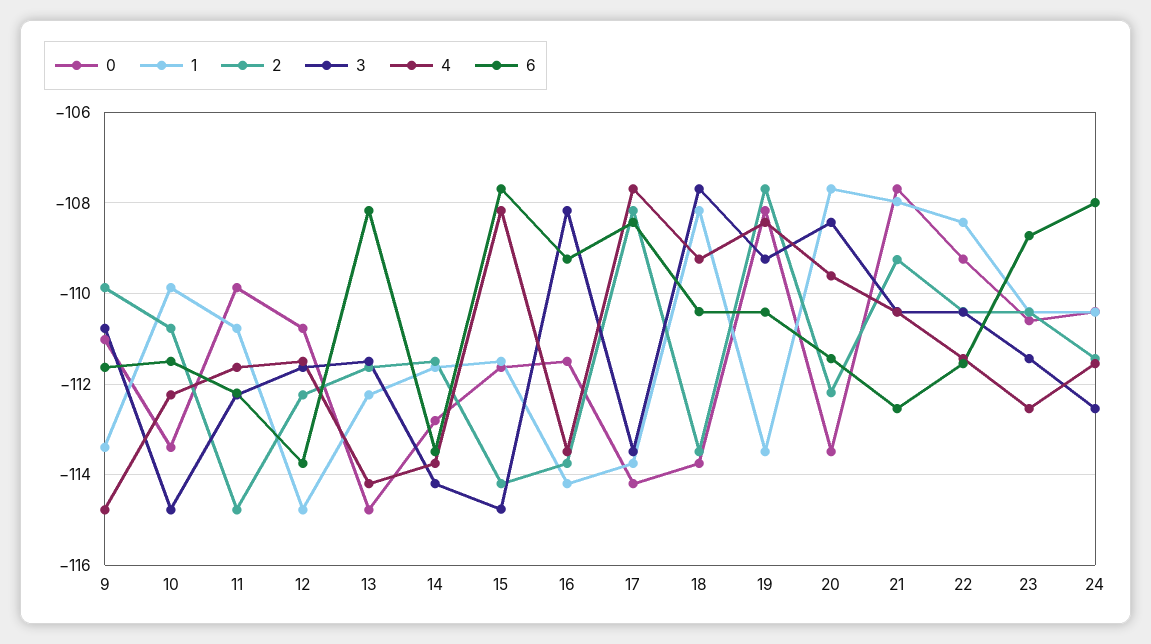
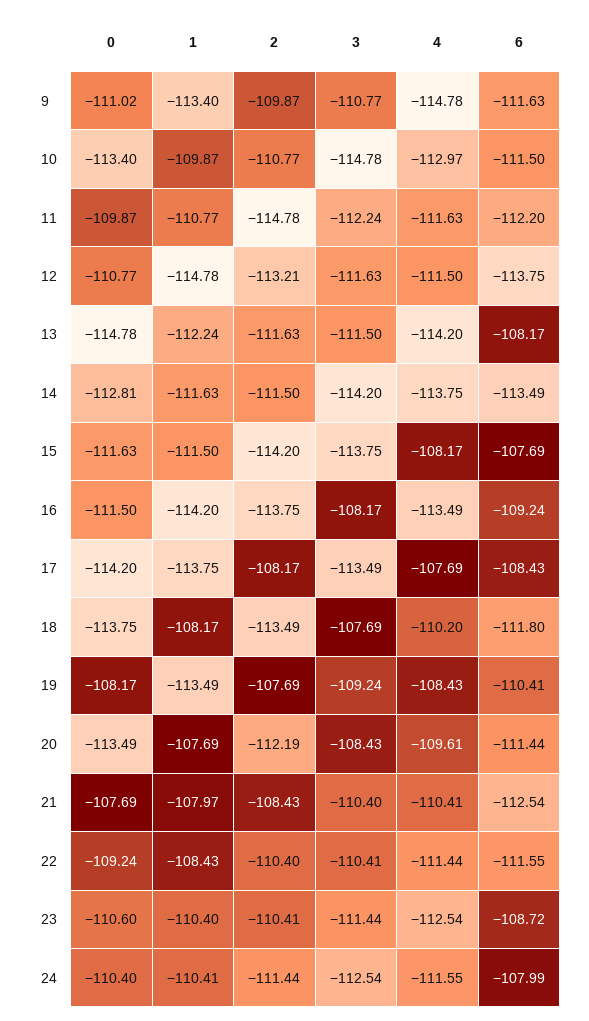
  {
    "0": {
      "9": -111.02,
      "10": -113.4,
      "11": -109.87,
      "12": -110.77,
      "13": -114.78,
      "14": -112.81,
      "15": -111.63,
      "16": -111.5,
      "17": -114.2,
      "18": -113.75,
      "19": -108.17,
      "20": -113.49,
      "21": -107.69,
      "22": -109.24,
      "23": -110.6,
      "24": -110.4
    },
    "1": {
      "9": -113.4,
      "10": -109.87,
      "11": -110.77,
      "12": -114.78,
      "13": -112.24,
      "14": -111.63,
      "15": -111.5,
      "16": -114.2,
      "17": -113.75,
      "18": -108.17,
      "19": -113.49,
      "20": -107.69,
      "21": -107.97,
      "22": -108.43,
      "23": -110.4,
      "24": -110.41
    },
    "2": {
      "9": -109.87,
      "10": -110.77,
      "11": -114.78,
-     "12": -112.2,
+     "12": -113.21,
      "13": -111.63,
      "14": -111.5,
      "15": -114.2,
      "16": -113.75,
      "17": -108.17,
      "18": -113.49,
      "19": -107.69,
      "20": -112.19,
-     "21": -109.2,
+     "21": -108.43,
      "22": -110.4,
      "23": -110.41,
      "24": -111.44
    },
    "3": {
      "9": -110.77,
      "10": -114.78,
      "11": -112.24,
      "12": -111.63,
      "13": -111.5,
      "14": -114.2,
-     "15": -114.8,
+     "15": -113.75,
      "16": -108.17,
      "17": -113.49,
      "18": -107.69,
      "19": -109.24,
      "20": -108.43,
      "21": -110.4,
      "22": -110.41,
      "23": -111.44,
      "24": -112.54
    },
    "4": {
      "9": -114.78,
-     "10": -112.2,
+     "10": -112.97,
      "11": -111.63,
      "12": -111.5,
      "13": -114.2,
      "14": -113.75,
      "15": -108.17,
      "16": -113.49,
      "17": -107.69,
-     "18": -109.2,
+     "18": -110.2,
      "19": -108.43,
      "20": -109.61,
      "21": -110.41,
      "22": -111.44,
      "23": -112.54,
      "24": -111.55
    },
    "6": {
      "9": -111.63,
      "10": -111.5,
      "11": -112.2,
      "12": -113.75,
      "13": -108.17,
      "14": -113.49,
      "15": -107.69,
      "16": -109.24,
      "17": -108.43,
-     "18": -110.4,
+     "18": -111.8,
      "19": -110.41,
      "20": -111.44,
      "21": -112.54,
      "22": -111.55,
      "23": -108.72,
      "24": -107.99
    }
  }

